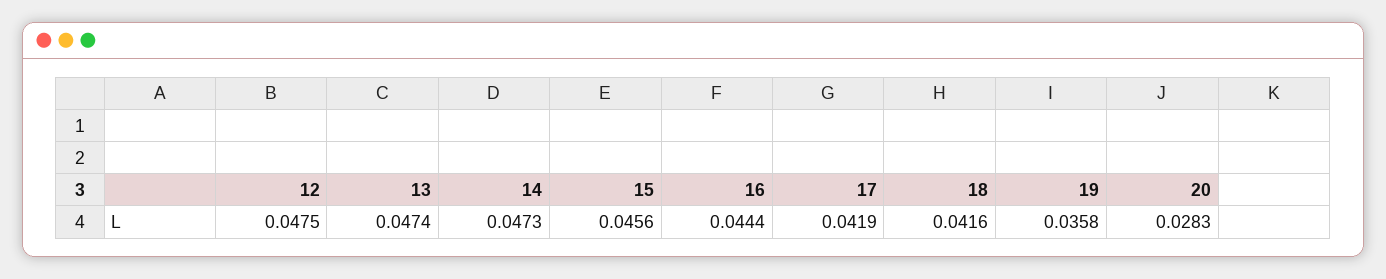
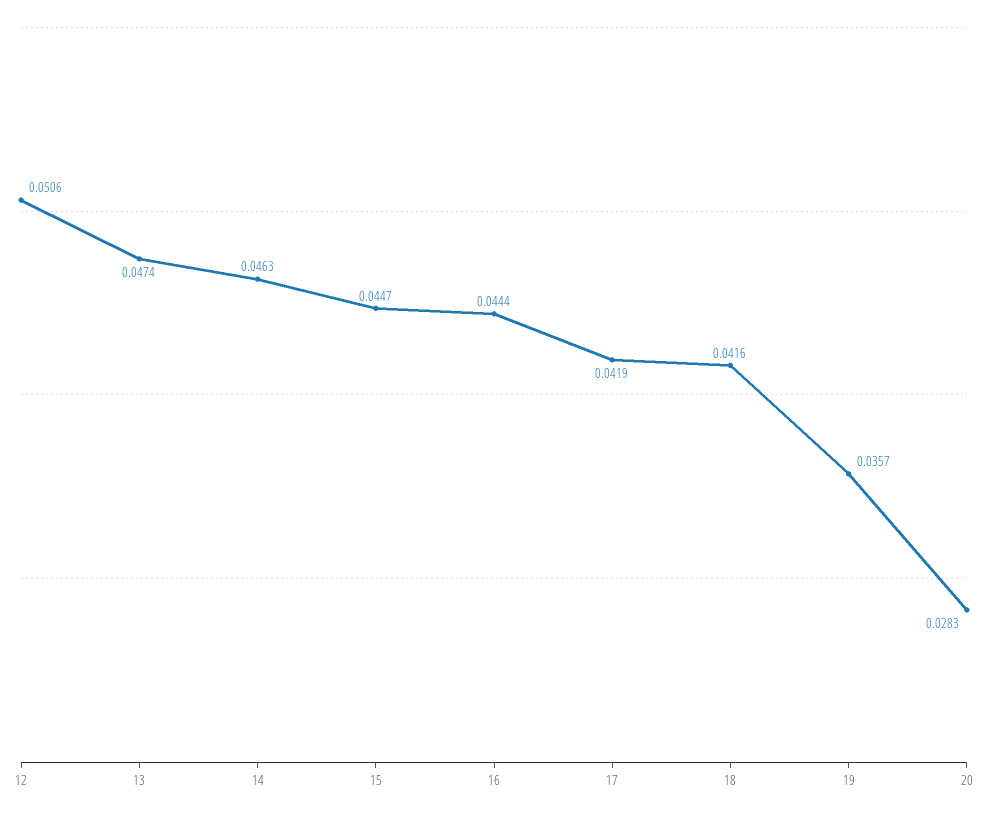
  {
-   "12": 0.0475,
+   "12": 0.0506,
    "13": 0.0474,
-   "14": 0.0473,
+   "14": 0.0463,
-   "15": 0.0456,
+   "15": 0.0447,
    "16": 0.0444,
    "17": 0.0419,
    "18": 0.0416,
-   "19": 0.0358,
+   "19": 0.0357,
    "20": 0.0283
  }

